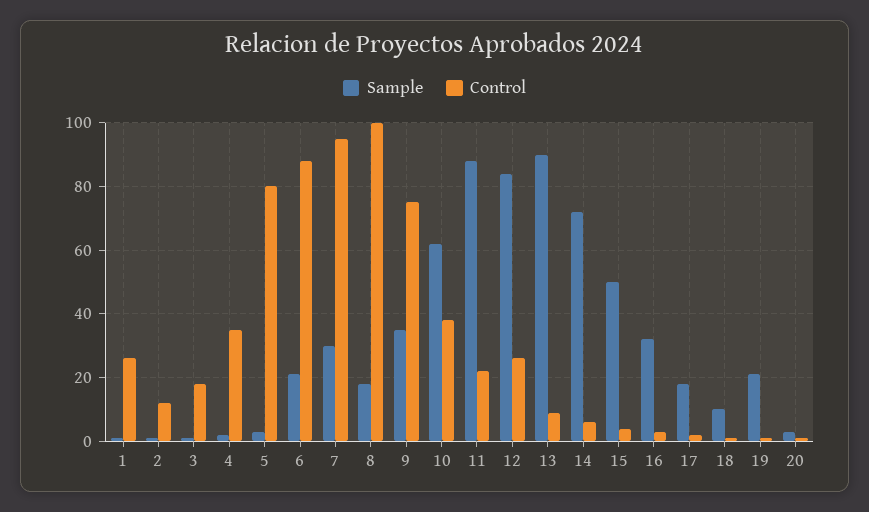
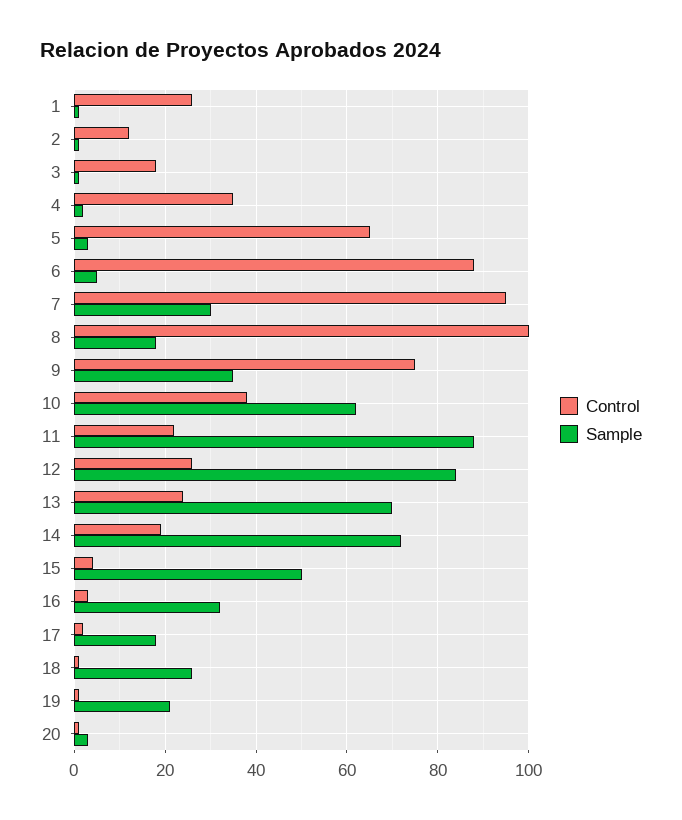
  {
    "Sample": {
      "1": 0,
      "2": 0,
      "3": 0,
      "4": 0,
      "5": 5,
-     "6": 20,
+     "6": 5,
      "7": 30,
      "8": 20,
      "9": 35,
      "10": 60,
      "11": 90,
      "12": 85,
-     "13": 90,
+     "13": 70,
      "14": 70,
      "15": 50,
      "16": 30,
      "17": 20,
-     "18": 10,
+     "18": 25,
      "19": 20,
      "20": 5
    },
    "Control": {
      "1": 25,
      "2": 10,
      "3": 20,
      "4": 35,
-     "5": 80,
+     "5": 65,
      "6": 90,
      "7": 95,
      "8": 100,
      "9": 75,
      "10": 40,
      "11": 20,
      "12": 25,
-     "13": 10,
+     "13": 25,
-     "14": 5,
+     "14": 20,
      "15": 5,
      "16": 5,
      "17": 0,
      "18": 0,
      "19": 0,
      "20": 0
    }
  }

